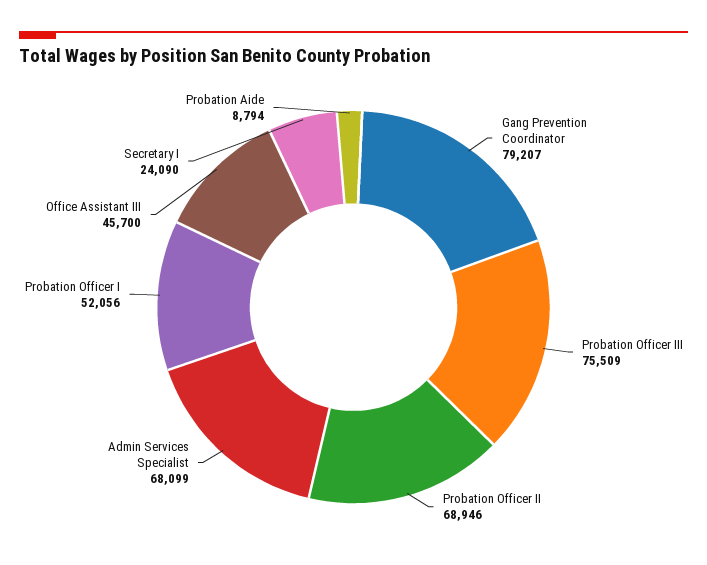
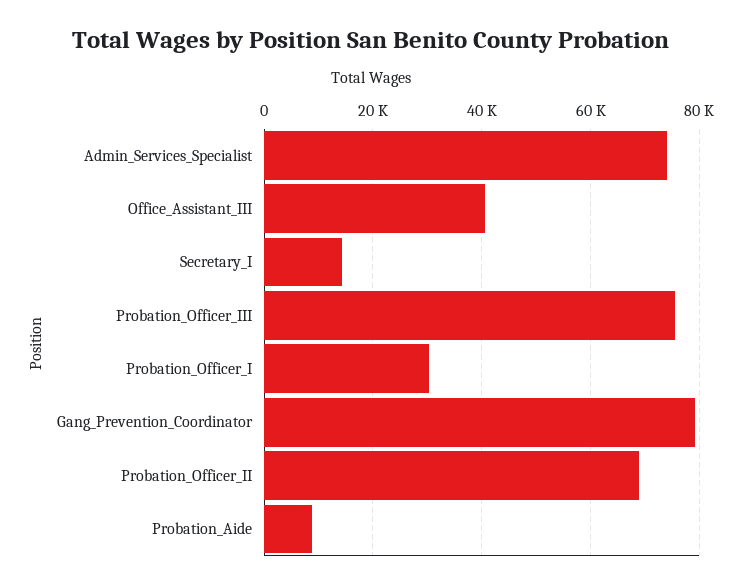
  {
    "Gang Prevention Coordinator": 79207,
    "Probation Officer III": 75509,
    "Probation Officer II": 68946,
-   "Admin Services Specialist": 68099,
+   "Admin Services Specialist": 74000,
-   "Probation Officer I": 52056,
+   "Probation Officer I": 30000,
-   "Office Assistant III": 45700,
+   "Office Assistant III": 40000,
-   "Secretary I": 24090,
+   "Secretary I": 14000,
    "Probation Aide": 8794
  }

